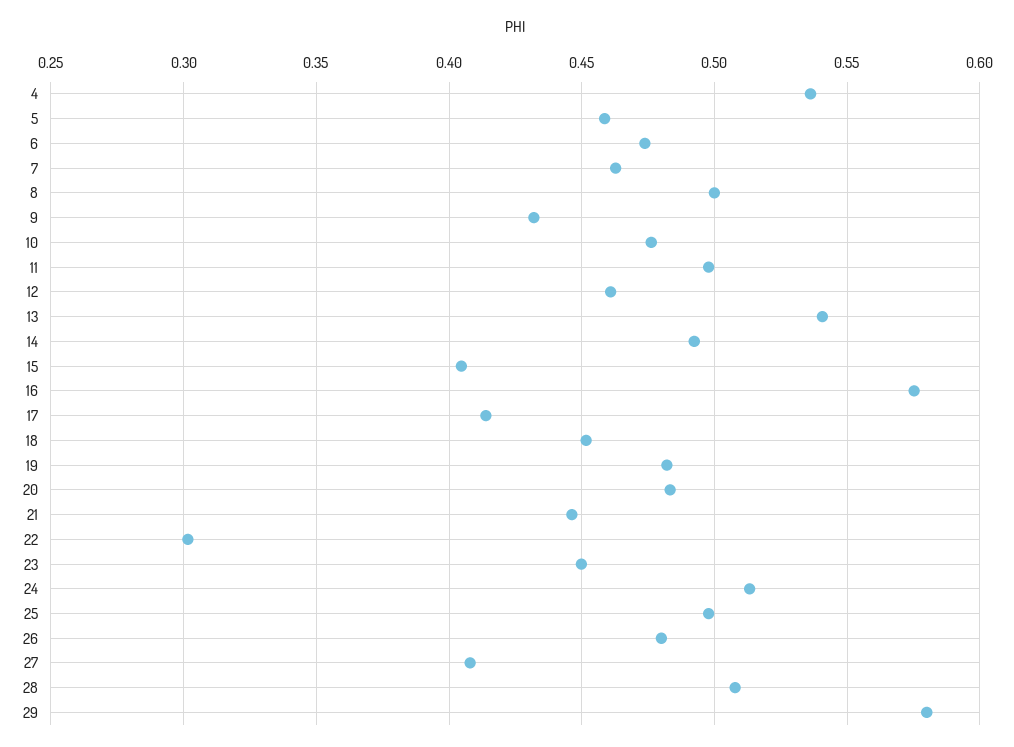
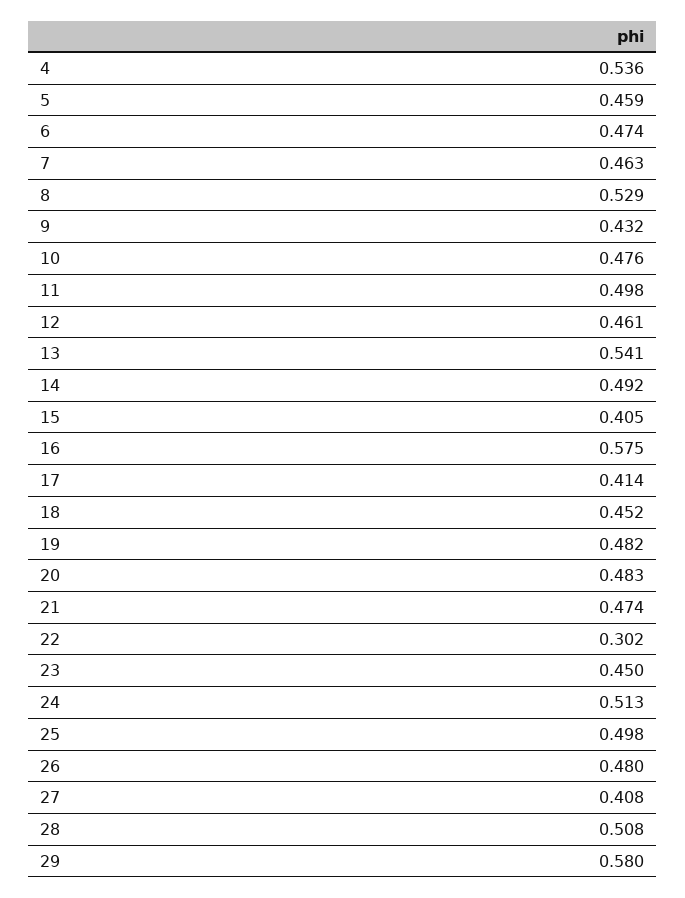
  {
    "4": 0.536,
    "5": 0.459,
    "6": 0.474,
    "7": 0.463,
-   "8": 0.5,
+   "8": 0.529,
    "9": 0.432,
    "10": 0.476,
    "11": 0.498,
    "12": 0.461,
    "13": 0.541,
    "14": 0.492,
    "15": 0.405,
    "16": 0.575,
    "17": 0.414,
    "18": 0.452,
    "19": 0.482,
    "20": 0.483,
-   "21": 0.445,
+   "21": 0.474,
    "22": 0.302,
    "23": 0.45,
    "24": 0.513,
    "25": 0.498,
    "26": 0.48,
    "27": 0.408,
    "28": 0.508,
    "29": 0.58
  }

